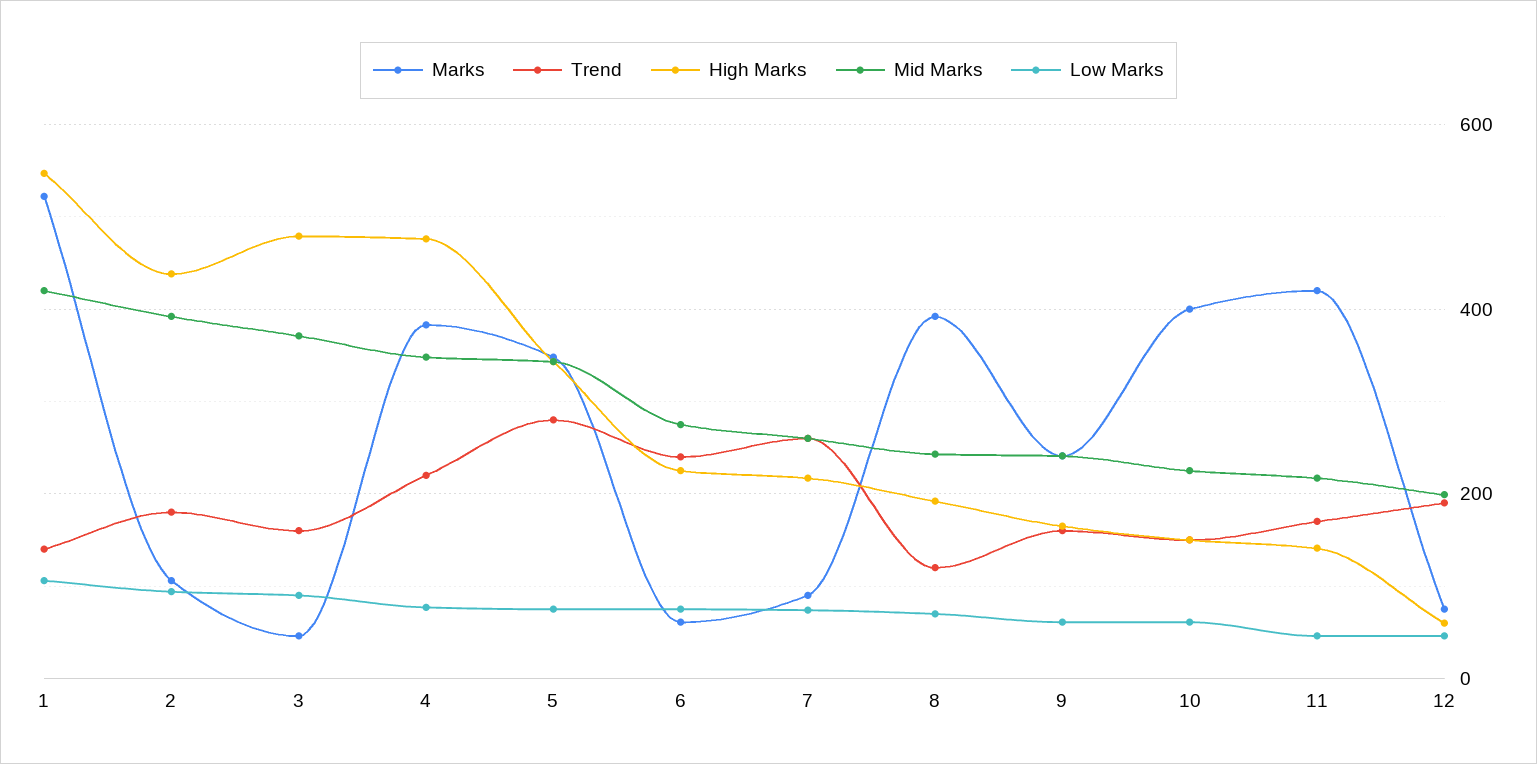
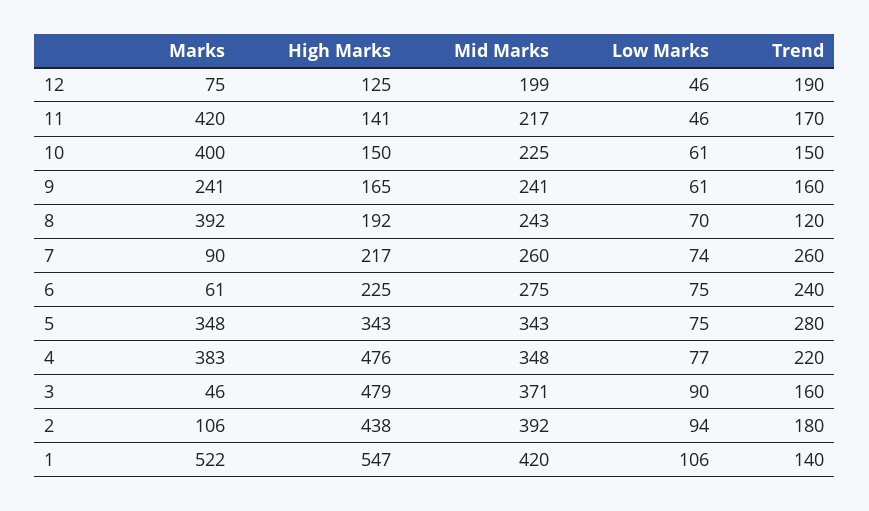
  {
    "Marks": {
      "1": 522,
      "2": 106,
      "3": 46,
      "4": 383,
      "5": 348,
      "6": 61,
      "7": 90,
      "8": 392,
      "9": 241,
      "10": 400,
      "11": 420,
      "12": 75
    },
    "Trend": {
      "1": 140,
      "2": 180,
      "3": 160,
      "4": 220,
      "5": 280,
      "6": 240,
      "7": 260,
      "8": 120,
      "9": 160,
      "10": 150,
      "11": 170,
      "12": 190
    },
    "High Marks": {
      "1": 547,
      "2": 438,
      "3": 479,
      "4": 476,
      "5": 343,
      "6": 225,
      "7": 217,
      "8": 192,
      "9": 165,
      "10": 150,
      "11": 141,
-     "12": 60
+     "12": 125
    },
    "Mid Marks": {
      "1": 420,
      "2": 392,
      "3": 371,
      "4": 348,
      "5": 343,
      "6": 275,
      "7": 260,
      "8": 243,
      "9": 241,
      "10": 225,
      "11": 217,
      "12": 199
    },
    "Low Marks": {
      "1": 106,
      "2": 94,
      "3": 90,
      "4": 77,
      "5": 75,
      "6": 75,
      "7": 74,
      "8": 70,
      "9": 61,
      "10": 61,
      "11": 46,
      "12": 46
    }
  }

